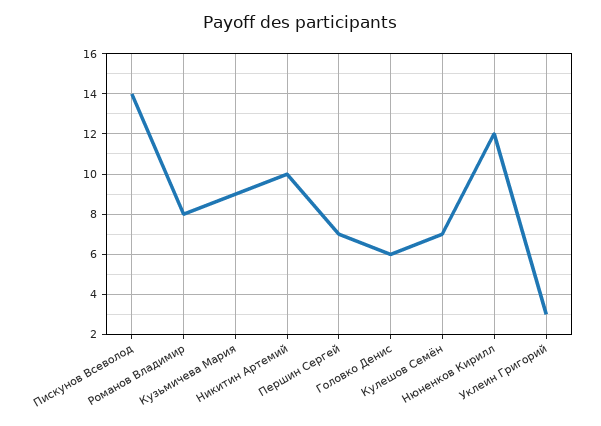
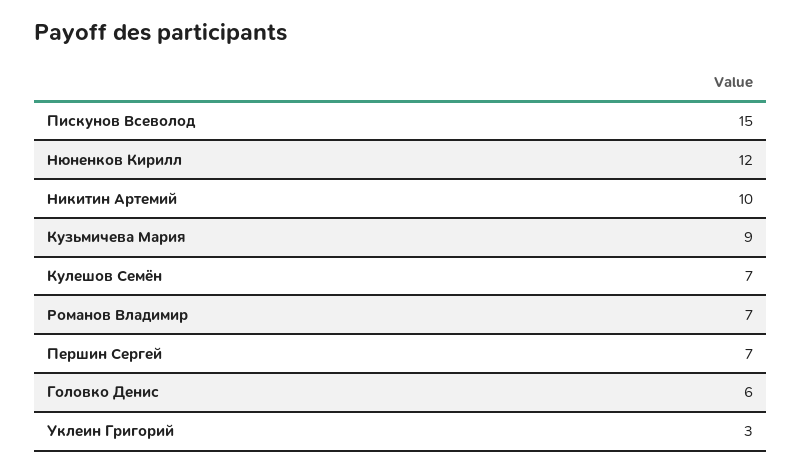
  {
-   "Пискунов Всеволод": 14,
+   "Пискунов Всеволод": 15,
-   "Романов Владимир": 8,
+   "Романов Владимир": 7,
    "Кузьмичева Мария": 9,
    "Никитин Артемий": 10,
    "Першин Сергей": 7,
    "Головко Денис": 6,
    "Кулешов Семён": 7,
    "Нюненков Кирилл": 12,
    "Уклеин Григорий": 3
  }

